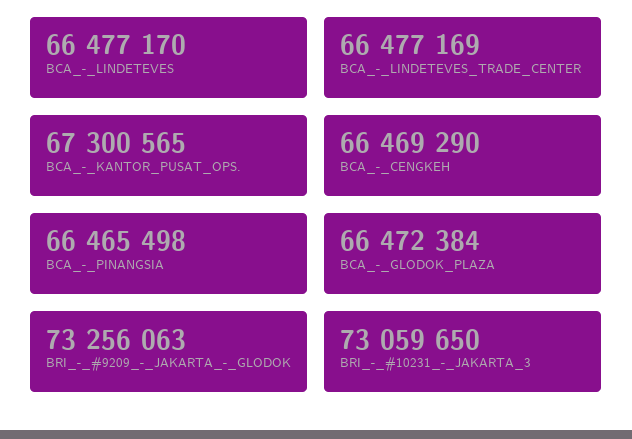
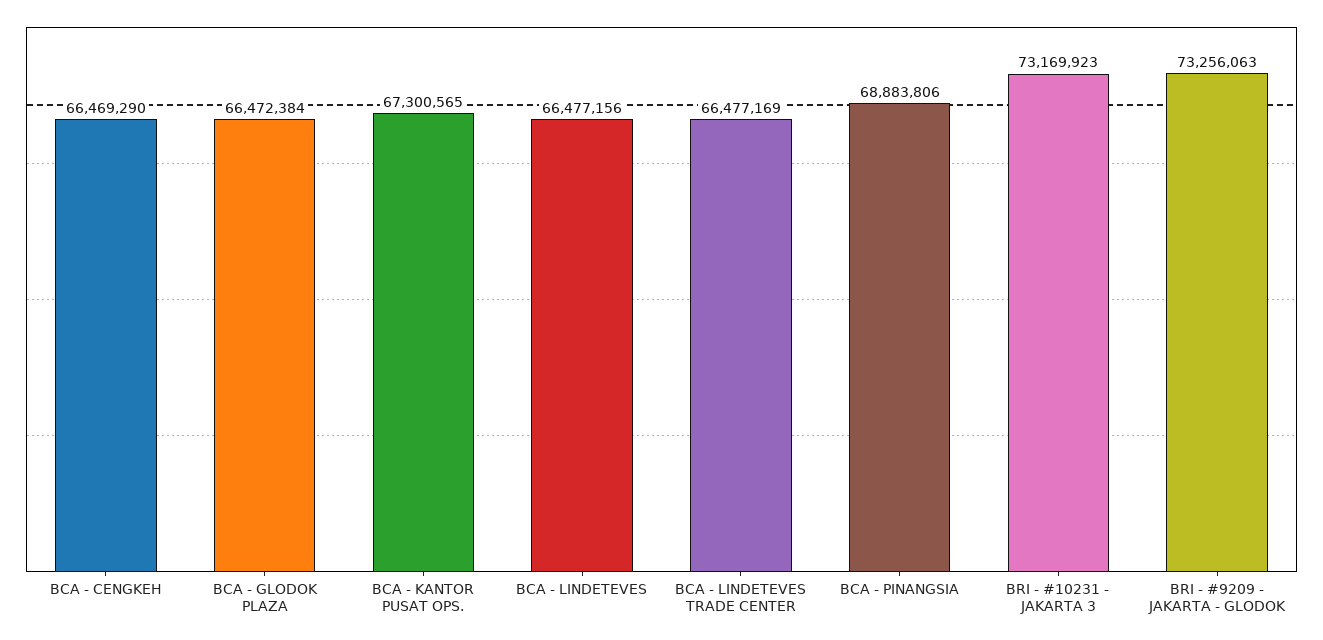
  {
-   "BCA_-_LINDETEVES": 66477170,
+   "BCA_-_LINDETEVES": 66477156,
    "BCA_-_LINDETEVES_TRADE_CENTER": 66477169,
    "BCA_-_KANTOR_PUSAT_OPS.": 67300565,
    "BCA_-_CENGKEH": 66469290,
-   "BCA_-_PINANGSIA": 66465498,
+   "BCA_-_PINANGSIA": 68883806,
    "BCA_-_GLODOK_PLAZA": 66472384,
    "BRI_-_#9209_-_JAKARTA_-_GLODOK": 73256063,
-   "BRI_-_#10231_-_JAKARTA_3": 73059650
+   "BRI_-_#10231_-_JAKARTA_3": 73169923
  }

